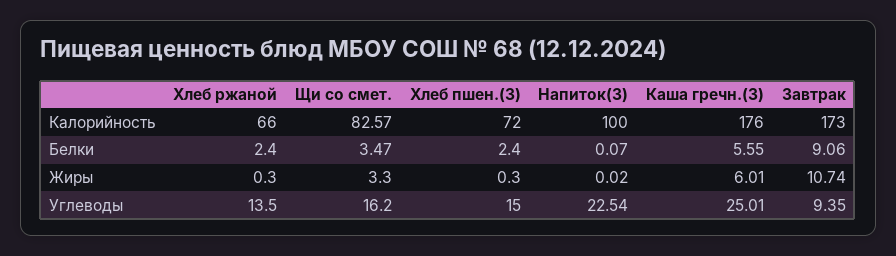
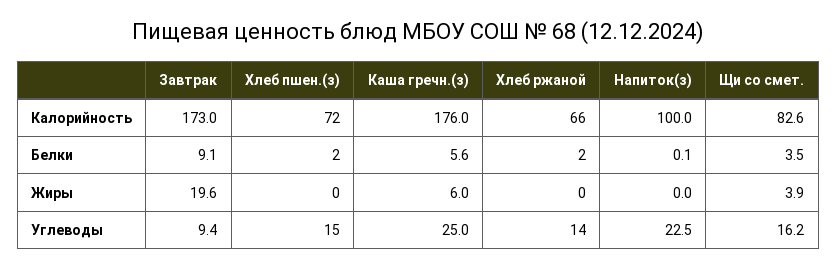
  {
    "Хлеб ржаной": {
      "Калорийность": 66,
      "Белки": 2.4,
      "Жиры": 0.3,
      "Углеводы": 13.5
    },
    "Щи со смет.": {
      "Калорийность": 82.57,
      "Белки": 3.47,
-     "Жиры": 3.3,
+     "Жиры": 3.9,
      "Углеводы": 16.2
    },
    "Хлеб пшен.(З)": {
      "Калорийность": 72,
      "Белки": 2.4,
      "Жиры": 0.3,
      "Углеводы": 15
    },
    "Напиток(З)": {
      "Калорийность": 100,
      "Белки": 0.07,
      "Жиры": 0.02,
      "Углеводы": 22.54
    },
    "Каша гречн.(З)": {
      "Калорийность": 176,
      "Белки": 5.55,
      "Жиры": 6.01,
      "Углеводы": 25.01
    },
    "Завтрак": {
      "Калорийность": 173,
      "Белки": 9.06,
-     "Жиры": 10.74,
+     "Жиры": 19.6,
      "Углеводы": 9.35
    }
  }

